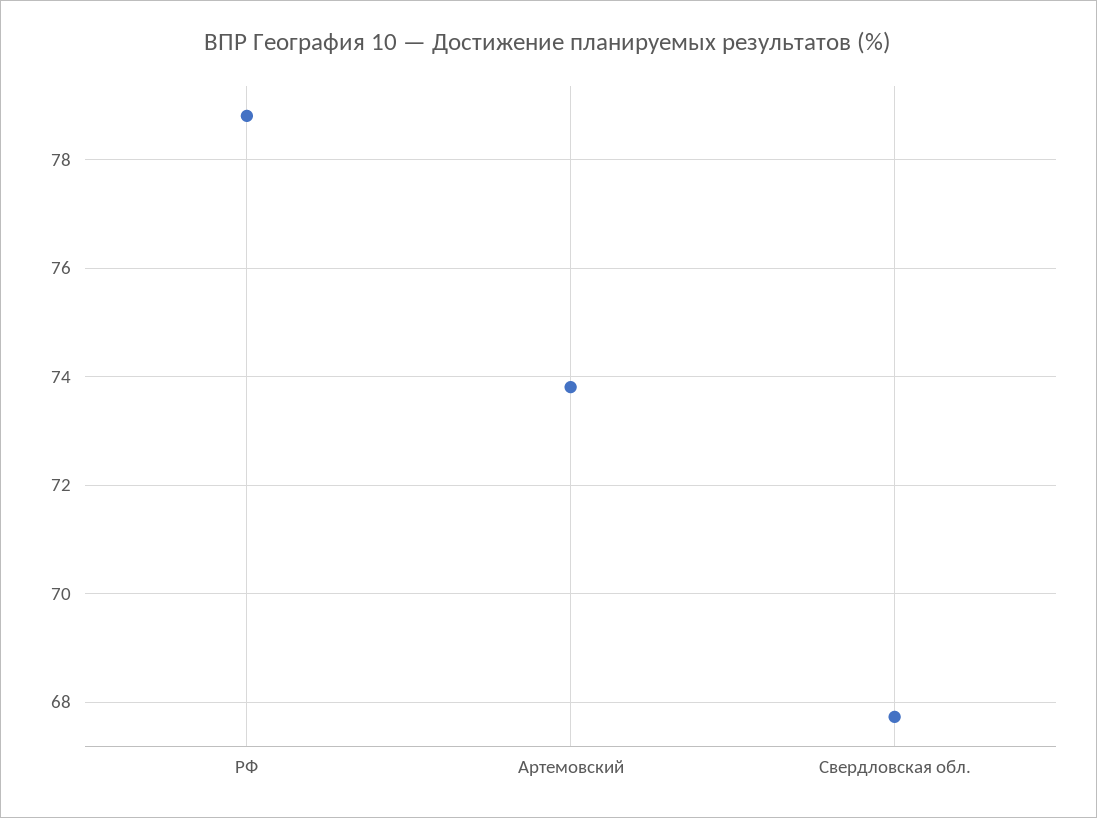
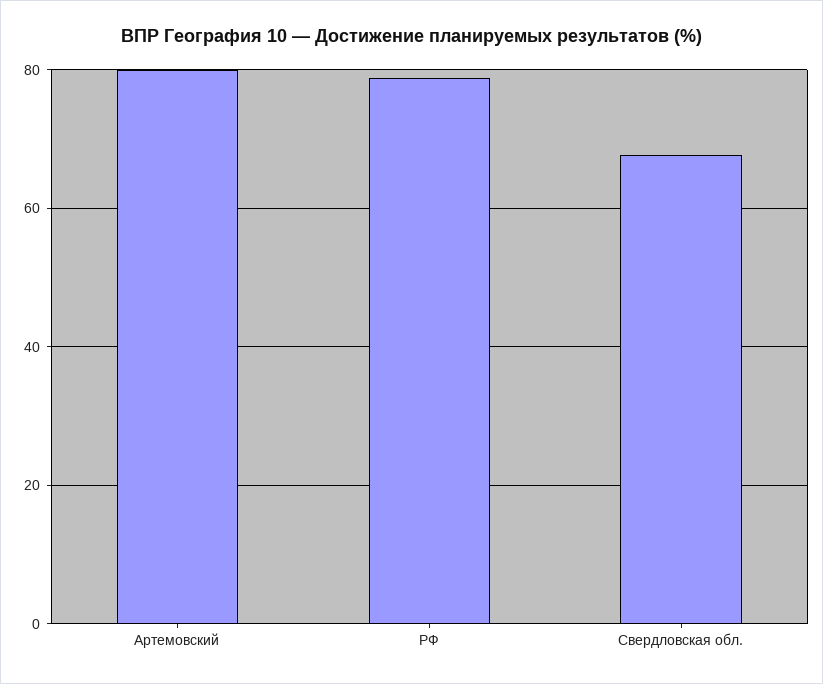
  {
    "РФ": 78.8,
-   "Артемовский": 73.8,
+   "Артемовский": 80,
    "Свердловская обл.": 67.8
  }

